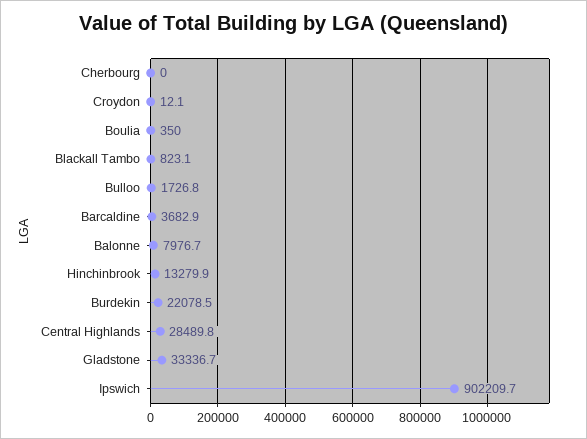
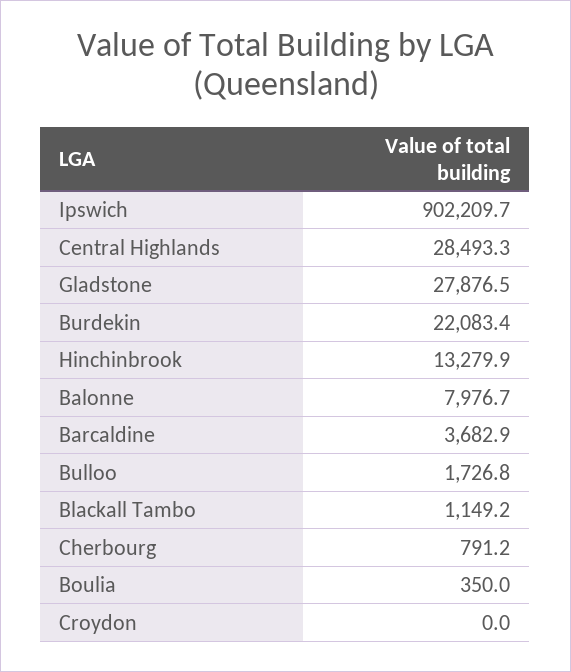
  {
-   "Cherbourg": 0,
+   "Cherbourg": 791.2,
-   "Croydon": 12.1,
+   "Croydon": 0,
    "Boulia": 350,
-   "Blackall Tambo": 823.1,
+   "Blackall Tambo": 1149.2,
    "Bulloo": 1726.8,
    "Barcaldine": 3682.9,
    "Balonne": 7976.7,
    "Hinchinbrook": 13279.9,
-   "Burdekin": 22078.5,
+   "Burdekin": 22083.4,
-   "Central Highlands": 28489.8,
+   "Central Highlands": 28493.3,
-   "Gladstone": 33336.7,
+   "Gladstone": 27876.5,
    "Ipswich": 902209.7
  }

